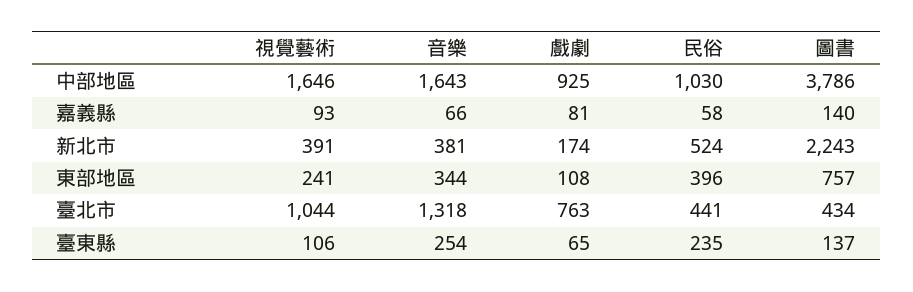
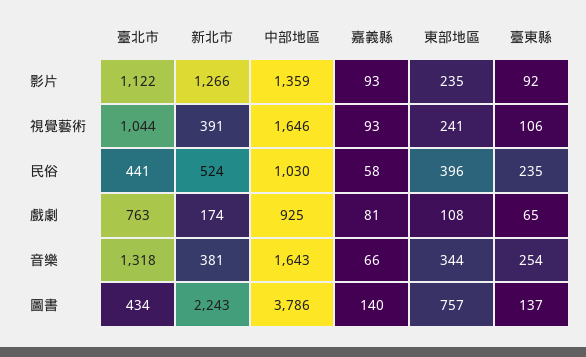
  {
    "視覺藝術": {
      "中部地區": 1646,
      "嘉義縣": 93,
      "新北市": 391,
      "東部地區": 241,
      "臺北市": 1044,
      "臺東縣": 106
    },
    "音樂": {
      "中部地區": 1643,
      "嘉義縣": 66,
      "新北市": 381,
      "東部地區": 344,
      "臺北市": 1318,
      "臺東縣": 254
    },
    "戲劇": {
      "中部地區": 925,
      "嘉義縣": 81,
      "新北市": 174,
      "東部地區": 108,
      "臺北市": 763,
      "臺東縣": 65
    },
    "民俗": {
      "中部地區": 1030,
      "嘉義縣": 58,
      "新北市": 524,
      "東部地區": 396,
      "臺北市": 441,
      "臺東縣": 235
    },
    "圖書": {
      "中部地區": 3786,
      "嘉義縣": 140,
      "新北市": 2243,
      "東部地區": 757,
      "臺北市": 434,
      "臺東縣": 137
-   }
+   },
+   "影片": {
+     "臺北市": 1122,
+     "新北市": 1266,
+     "中部地區": 1359,
+     "嘉義縣": 93,
+     "東部地區": 235,
+     "臺東縣": 92
+   }
  }

